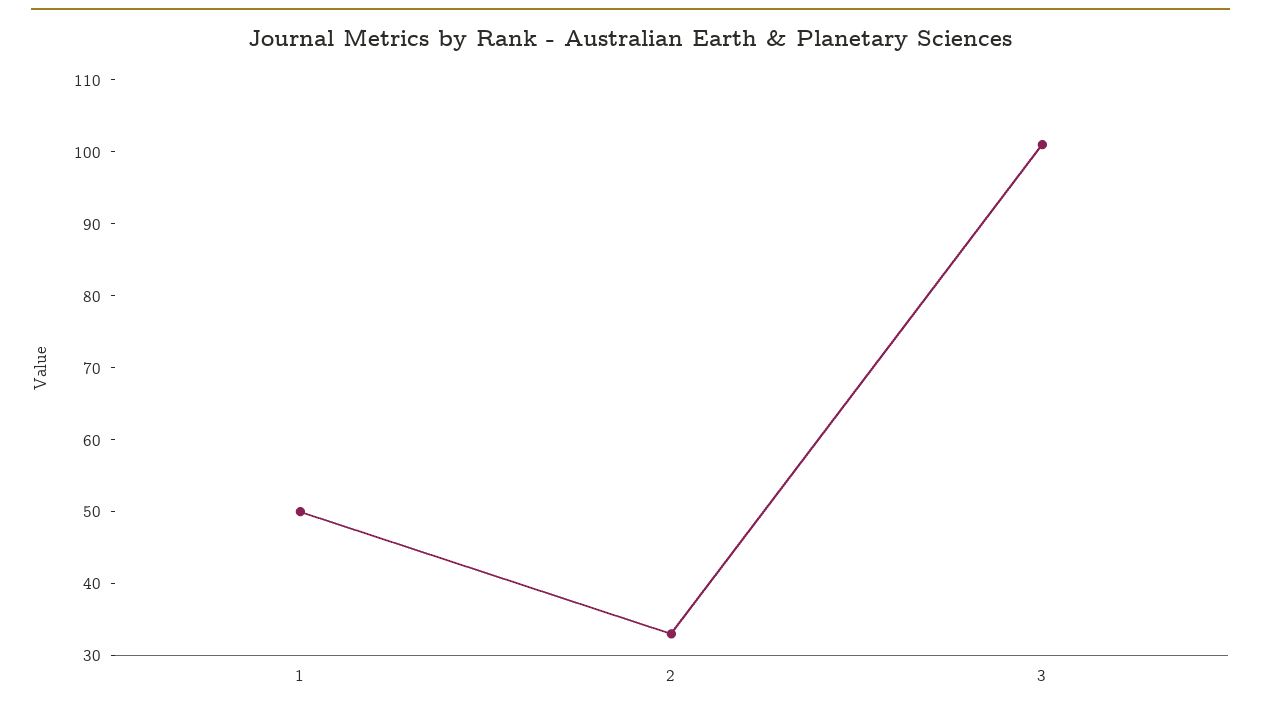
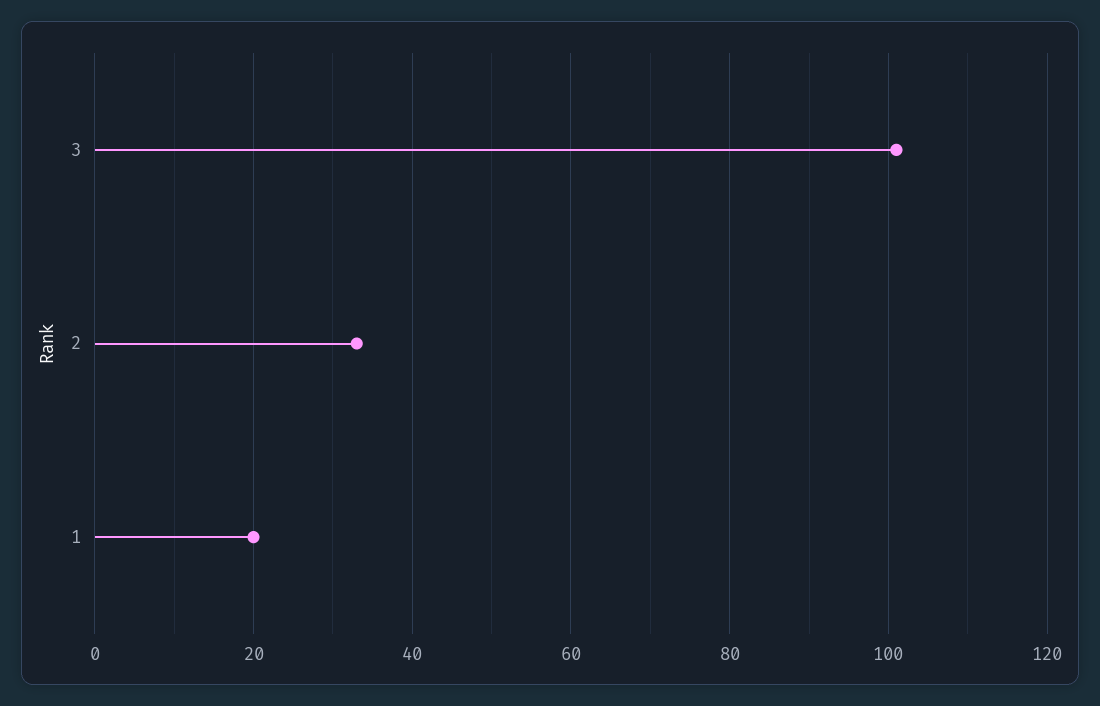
  {
-   "1": 50,
+   "1": 20,
    "2": 35,
    "3": 100
  }

